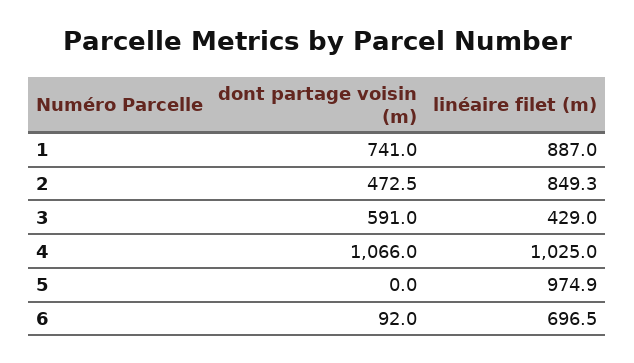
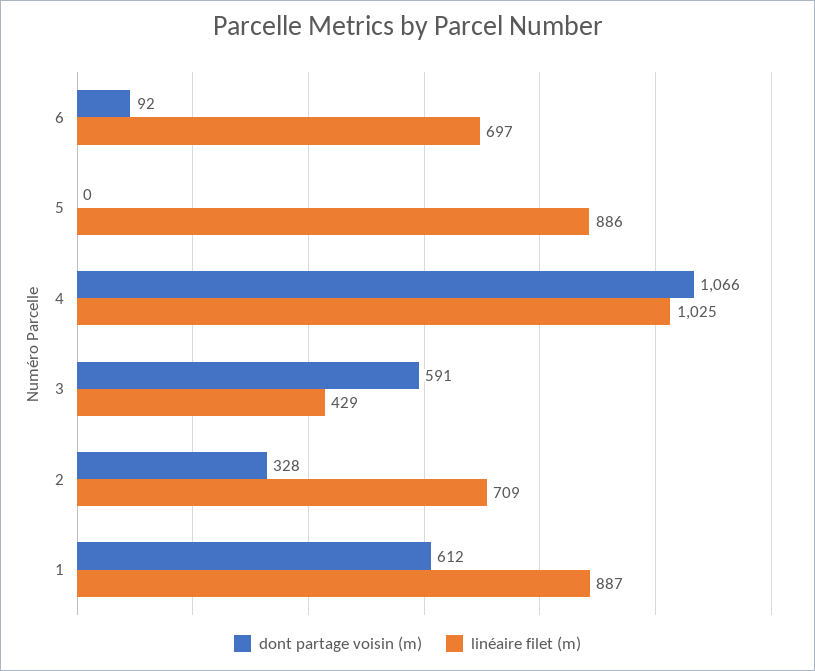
  {
    "dont partage voisin (m)": {
-     "1": 741,
+     "1": 612,
-     "2": 472.5,
+     "2": 328,
      "3": 591,
      "4": 1066,
      "5": 0,
      "6": 92
    },
    "linéaire filet (m)": {
      "1": 887,
-     "2": 849.3,
+     "2": 709,
      "3": 429,
      "4": 1025,
-     "5": 974.9,
+     "5": 886,
      "6": 696.5
    }
  }

